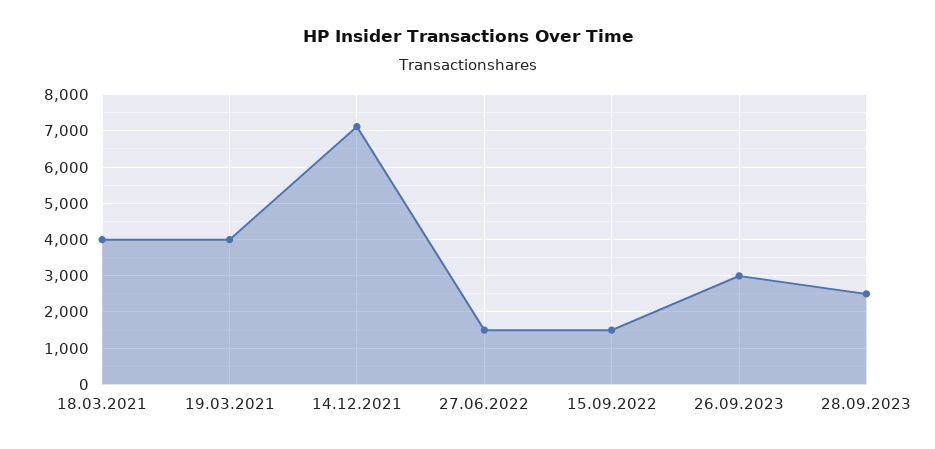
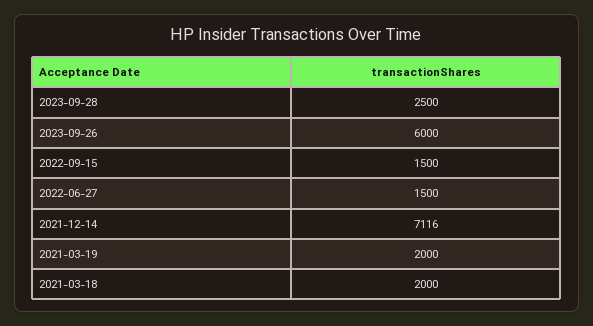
  {
-   "18.03.2021": 4000,
+   "18.03.2021": 2000,
-   "19.03.2021": 4000,
+   "19.03.2021": 2000,
    "14.12.2021": 7116,
    "27.06.2022": 1500,
    "15.09.2022": 1500,
-   "26.09.2023": 3000,
+   "26.09.2023": 6000,
    "28.09.2023": 2500
  }

